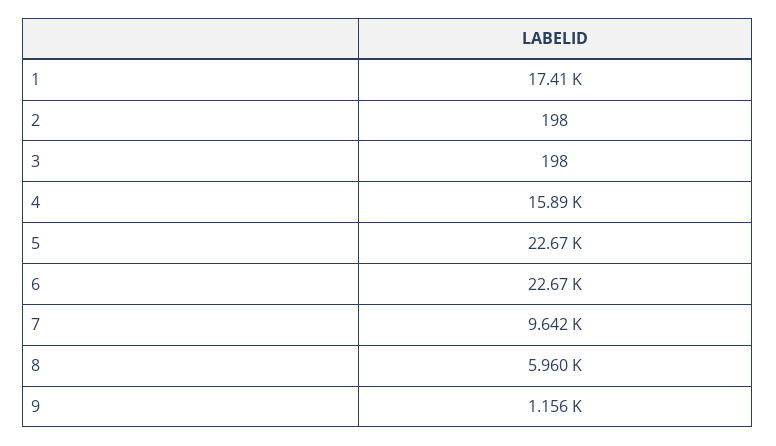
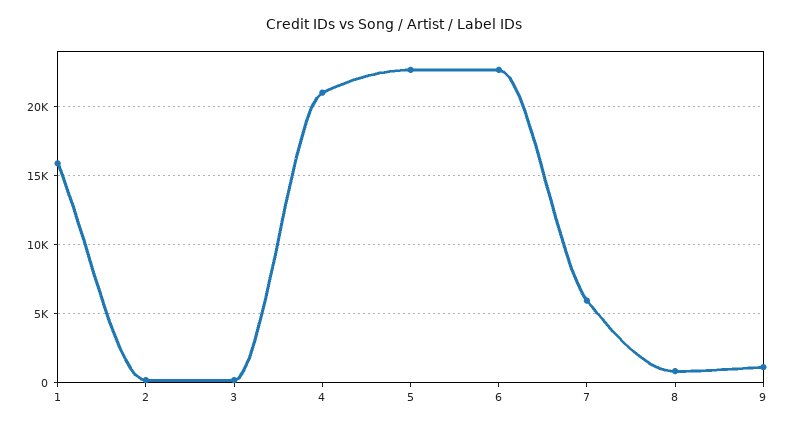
  {
-   "1": 17410,
+   "1": 16000,
    "2": 198,
    "3": 198,
-   "4": 15890,
+   "4": 21000,
    "5": 22670,
    "6": 22670,
-   "7": 9642,
+   "7": 6000,
-   "8": 5960,
+   "8": 1000,
    "9": 1156
  }

